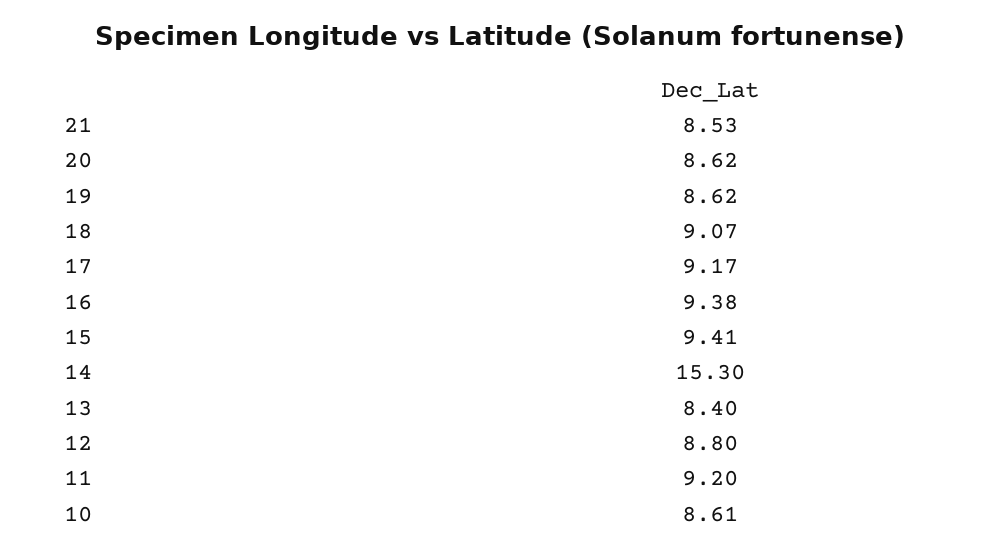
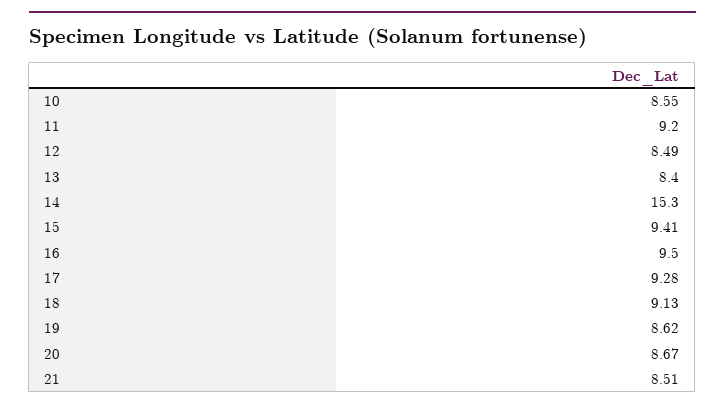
  {
-   "21": 8.53,
+   "21": 8.51,
-   "20": 8.62,
+   "20": 8.67,
    "19": 8.62,
-   "18": 9.07,
+   "18": 9.13,
-   "17": 9.17,
+   "17": 9.28,
-   "16": 9.38,
+   "16": 9.5,
    "15": 9.41,
    "14": 15.3,
    "13": 8.4,
-   "12": 8.8,
+   "12": 8.49,
    "11": 9.2,
-   "10": 8.61
+   "10": 8.55
  }

